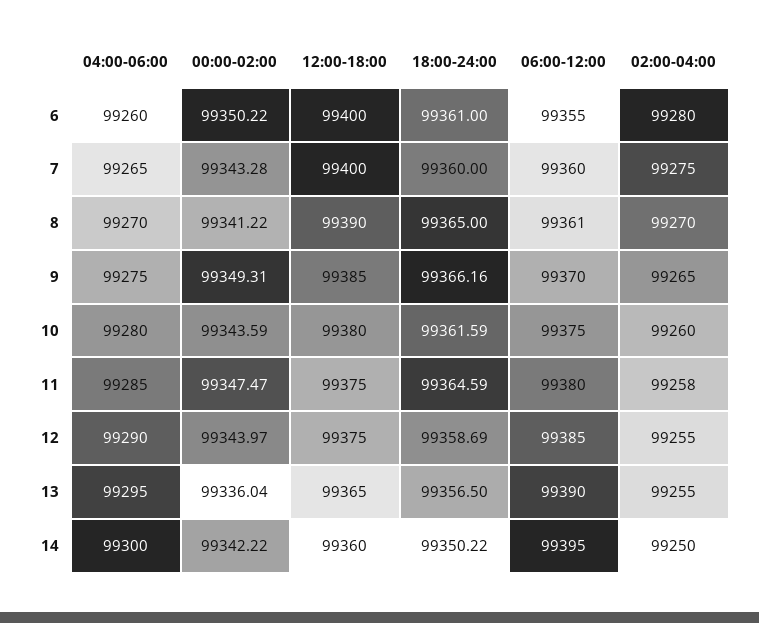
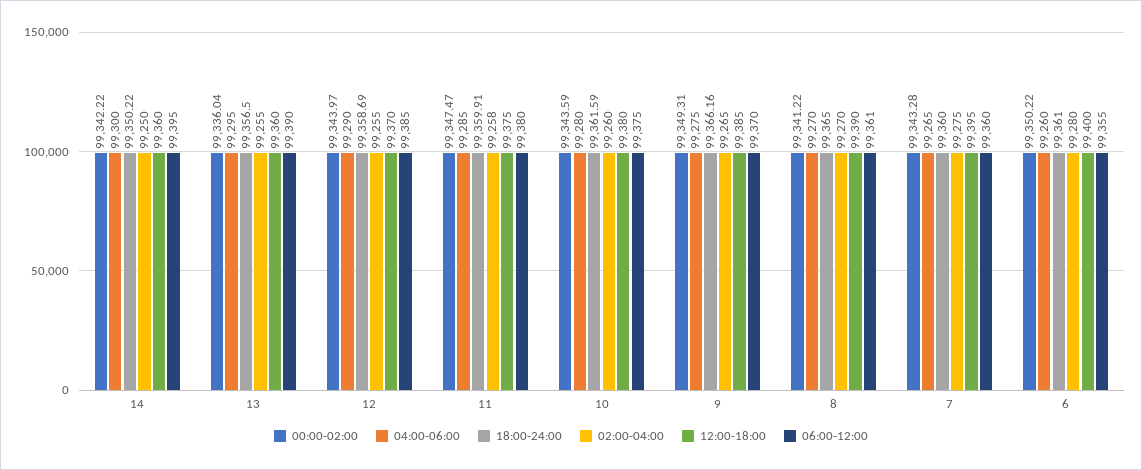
  {
    "04:00-06:00": {
      "6": 99260,
      "7": 99265,
      "8": 99270,
      "9": 99275,
      "10": 99280,
      "11": 99285,
      "12": 99290,
      "13": 99295,
      "14": 99300
    },
    "00:00-02:00": {
      "6": 99350.22,
      "7": 99343.28,
      "8": 99341.22,
      "9": 99349.31,
      "10": 99343.59,
      "11": 99347.47,
      "12": 99343.97,
      "13": 99336.04,
      "14": 99342.22
    },
    "12:00-18:00": {
      "6": 99400,
-     "7": 99400,
+     "7": 99395,
      "8": 99390,
      "9": 99385,
      "10": 99380,
      "11": 99375,
-     "12": 99375,
+     "12": 99370,
-     "13": 99365,
+     "13": 99360,
      "14": 99360
    },
    "18:00-24:00": {
      "6": 99361,
      "7": 99360,
      "8": 99365,
      "9": 99366.16,
      "10": 99361.59,
-     "11": 99364.59,
+     "11": 99359.91,
      "12": 99358.69,
      "13": 99356.5,
      "14": 99350.22
    },
    "06:00-12:00": {
      "6": 99355,
      "7": 99360,
      "8": 99361,
      "9": 99370,
      "10": 99375,
      "11": 99380,
      "12": 99385,
      "13": 99390,
      "14": 99395
    },
    "02:00-04:00": {
      "6": 99280,
      "7": 99275,
      "8": 99270,
      "9": 99265,
      "10": 99260,
      "11": 99258,
      "12": 99255,
      "13": 99255,
      "14": 99250
    }
  }

